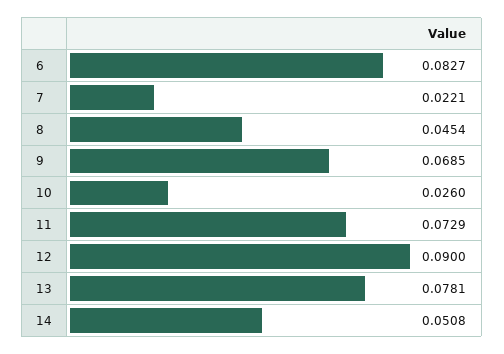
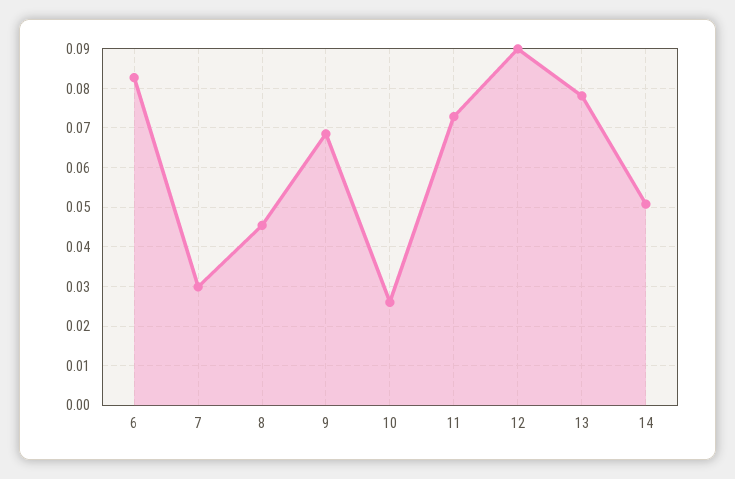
  {
    "6": 0.0827,
-   "7": 0.0221,
+   "7": 0.03,
    "8": 0.0454,
    "9": 0.0685,
    "10": 0.026,
    "11": 0.0729,
    "12": 0.09,
    "13": 0.0781,
    "14": 0.0508
  }

